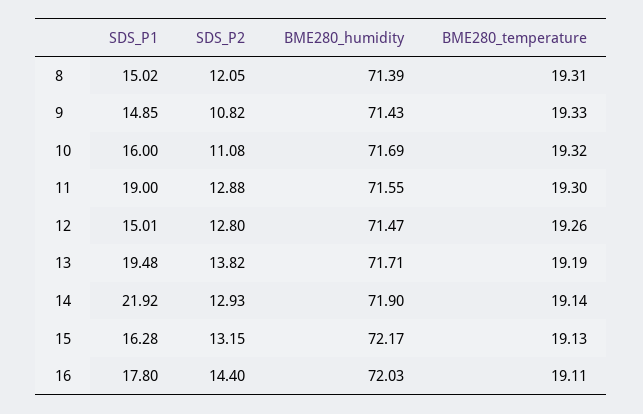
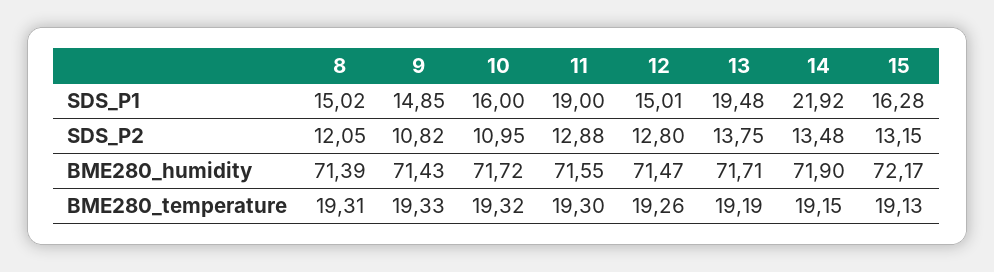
  {
    "SDS_P1": {
      "8": 15.02,
      "9": 14.85,
      "10": 16,
      "11": 19,
      "12": 15.01,
      "13": 19.48,
      "14": 21.92,
-     "15": 16.28,
+     "15": 16.28
-     "16": 17.8
    },
    "SDS_P2": {
      "8": 12.05,
      "9": 10.82,
-     "10": 11.08,
+     "10": 10.95,
      "11": 12.88,
      "12": 12.8,
-     "13": 13.82,
+     "13": 13.75,
-     "14": 12.93,
+     "14": 13.48,
-     "15": 13.15,
+     "15": 13.15
-     "16": 14.4
    },
    "BME280_humidity": {
      "8": 71.39,
      "9": 71.43,
-     "10": 71.69,
+     "10": 71.72,
      "11": 71.55,
      "12": 71.47,
      "13": 71.71,
      "14": 71.9,
-     "15": 72.17,
+     "15": 72.17
-     "16": 72.03
    },
    "BME280_temperature": {
      "8": 19.31,
      "9": 19.33,
      "10": 19.32,
      "11": 19.3,
      "12": 19.26,
      "13": 19.19,
-     "14": 19.14,
+     "14": 19.15,
-     "15": 19.13,
+     "15": 19.13
-     "16": 19.11
    }
  }

